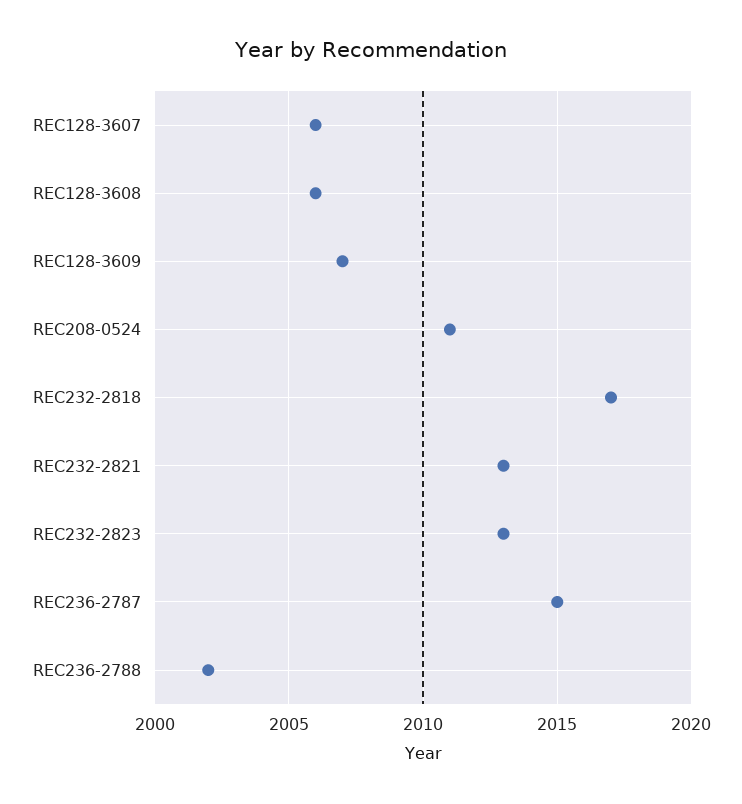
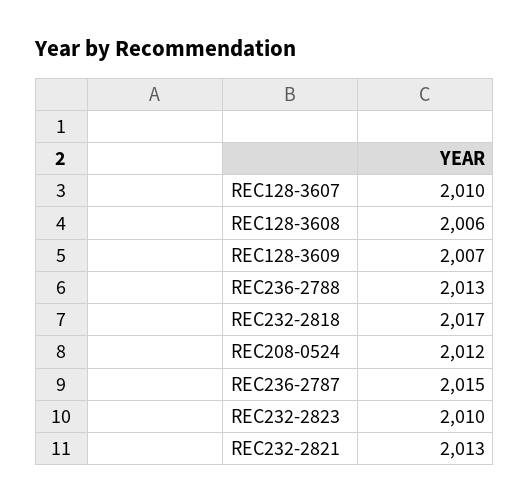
  {
-   "REC128-3607": 2006,
+   "REC128-3607": 2010,
    "REC128-3608": 2006,
    "REC128-3609": 2007,
-   "REC208-0524": 2011,
+   "REC208-0524": 2012,
    "REC232-2818": 2017,
    "REC232-2821": 2013,
-   "REC232-2823": 2013,
+   "REC232-2823": 2010,
    "REC236-2787": 2015,
-   "REC236-2788": 2002
+   "REC236-2788": 2013
  }

